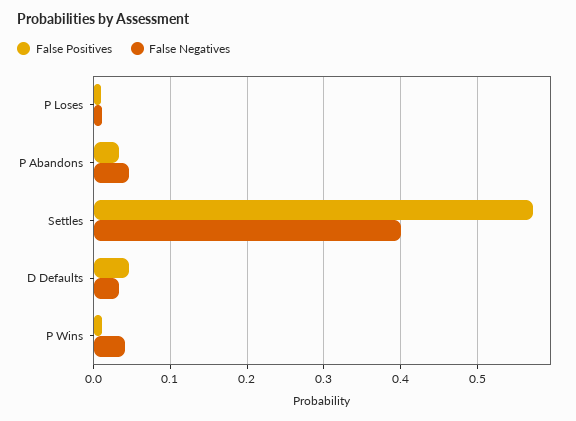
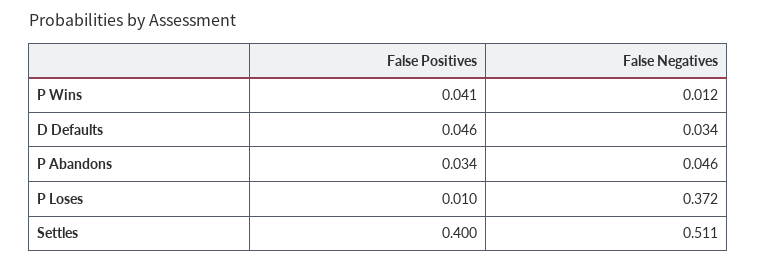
  {
    "False Positives": {
      "P Loses": 0.01,
      "P Abandons": 0.034,
-     "Settles": 0.57,
+     "Settles": 0.4,
      "D Defaults": 0.046,
-     "P Wins": 0.01
+     "P Wins": 0.041
    },
    "False Negatives": {
-     "P Loses": 0.01,
+     "P Loses": 0.372,
      "P Abandons": 0.046,
-     "Settles": 0.4,
+     "Settles": 0.511,
      "D Defaults": 0.034,
-     "P Wins": 0.04
+     "P Wins": 0.012
    }
  }

